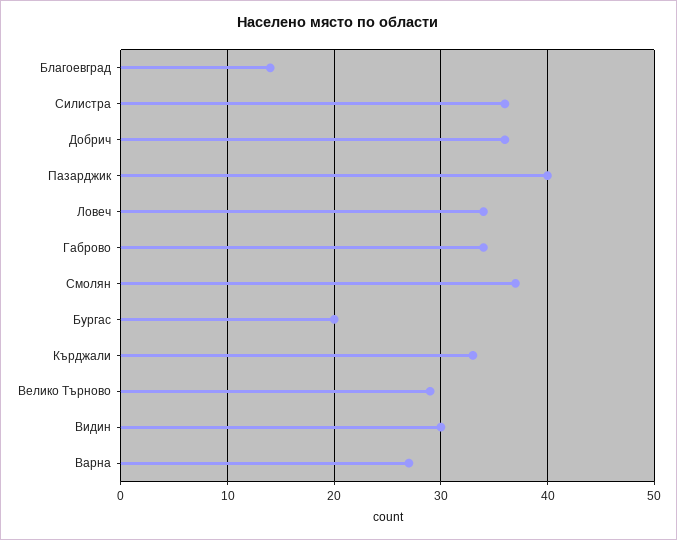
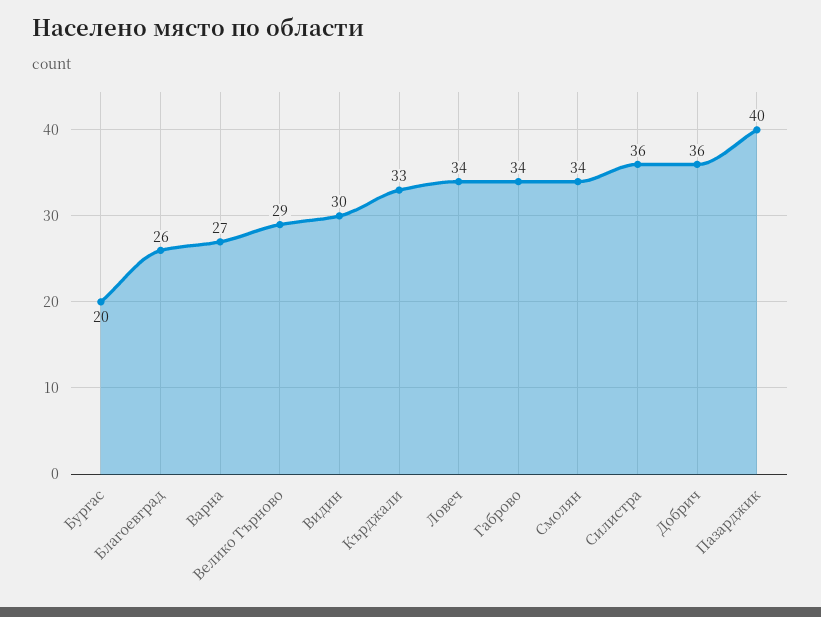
  {
-   "Благоевград": 14,
+   "Благоевград": 26,
    "Силистра": 36,
    "Добрич": 36,
    "Пазарджик": 40,
    "Ловеч": 34,
    "Габрово": 34,
-   "Смолян": 37,
+   "Смолян": 34,
    "Бургас": 20,
    "Кърджали": 33,
    "Велико Търново": 29,
    "Видин": 30,
    "Варна": 27
  }

